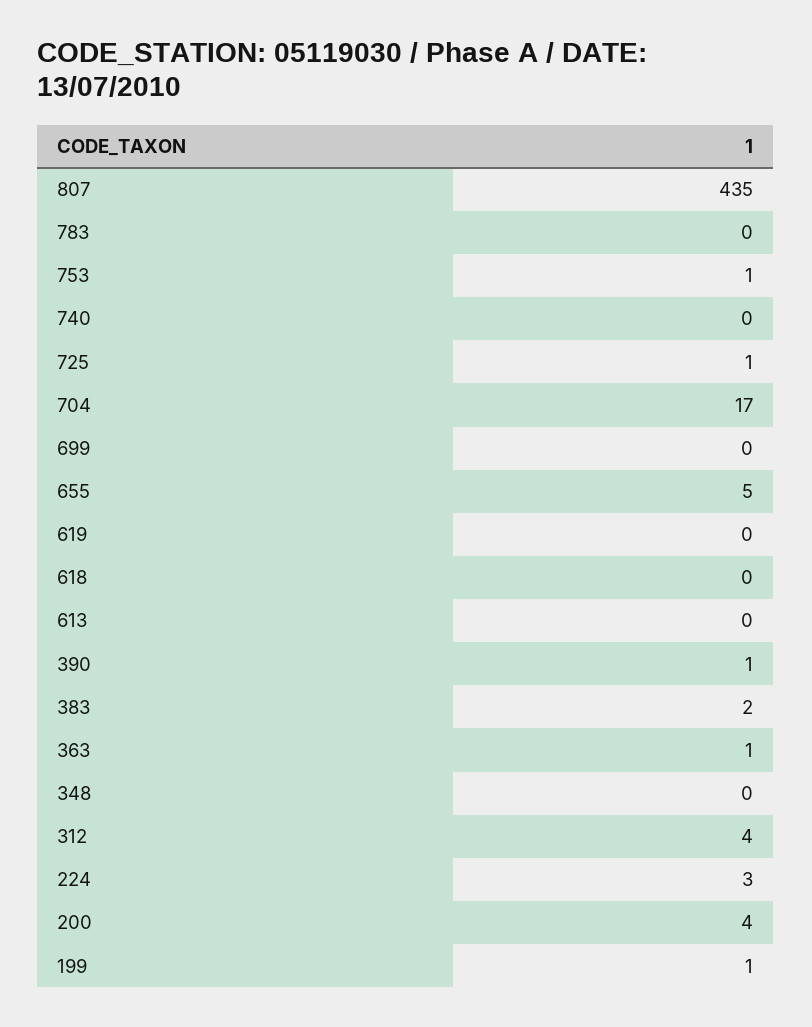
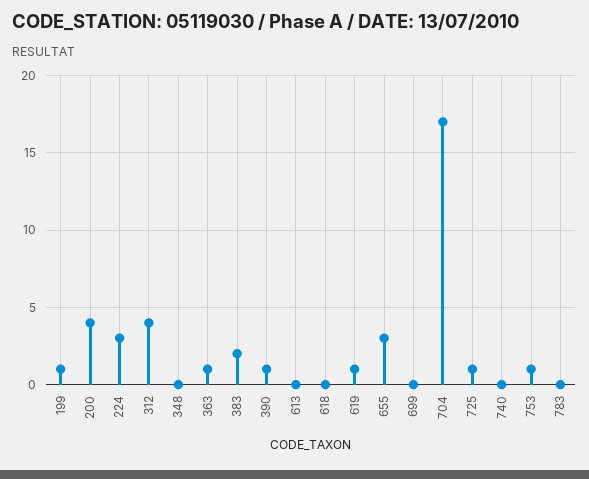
  {
-   "807": 435,
    "783": 0,
    "753": 1,
    "740": 0,
    "725": 1,
    "704": 17,
    "699": 0,
-   "655": 5,
+   "655": 3,
-   "619": 0,
+   "619": 1,
    "618": 0,
    "613": 0,
    "390": 1,
    "383": 2,
    "363": 1,
    "348": 0,
    "312": 4,
    "224": 3,
    "200": 4,
    "199": 1
  }

